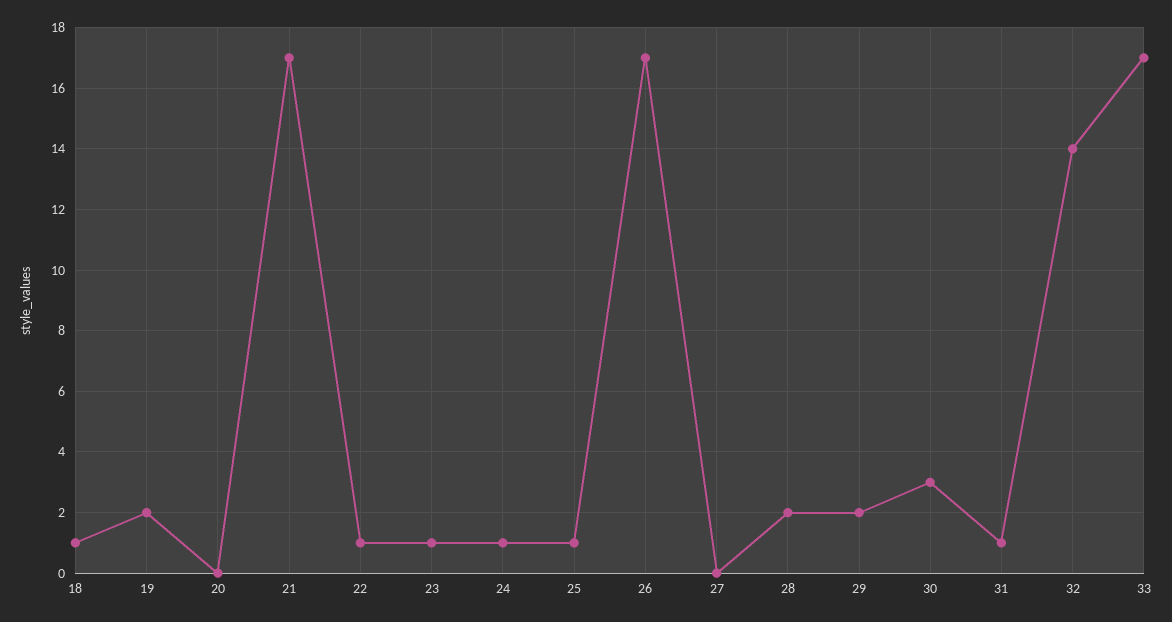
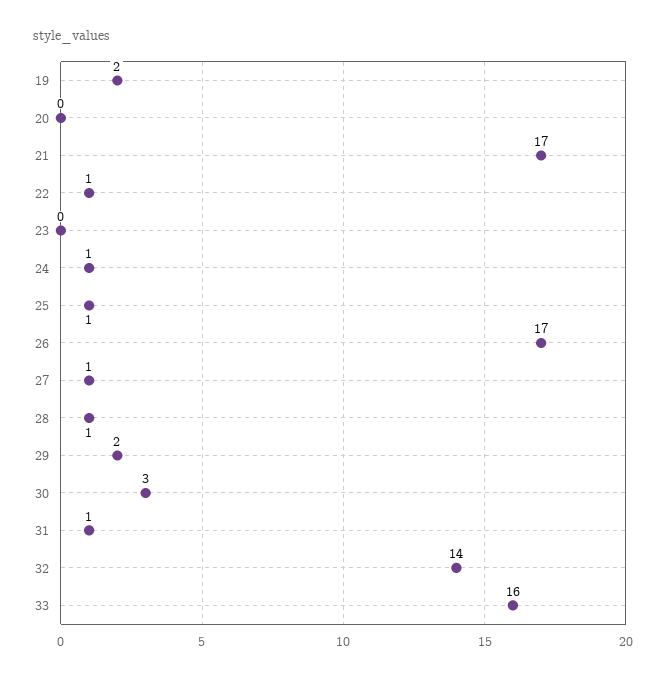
  {
-   "18": 1,
    "19": 2,
    "20": 0,
    "21": 17,
    "22": 1,
-   "23": 1,
+   "23": 0,
    "24": 1,
    "25": 1,
    "26": 17,
-   "27": 0,
+   "27": 1,
-   "28": 2,
+   "28": 1,
    "29": 2,
    "30": 3,
    "31": 1,
    "32": 14,
-   "33": 17
+   "33": 16
  }

